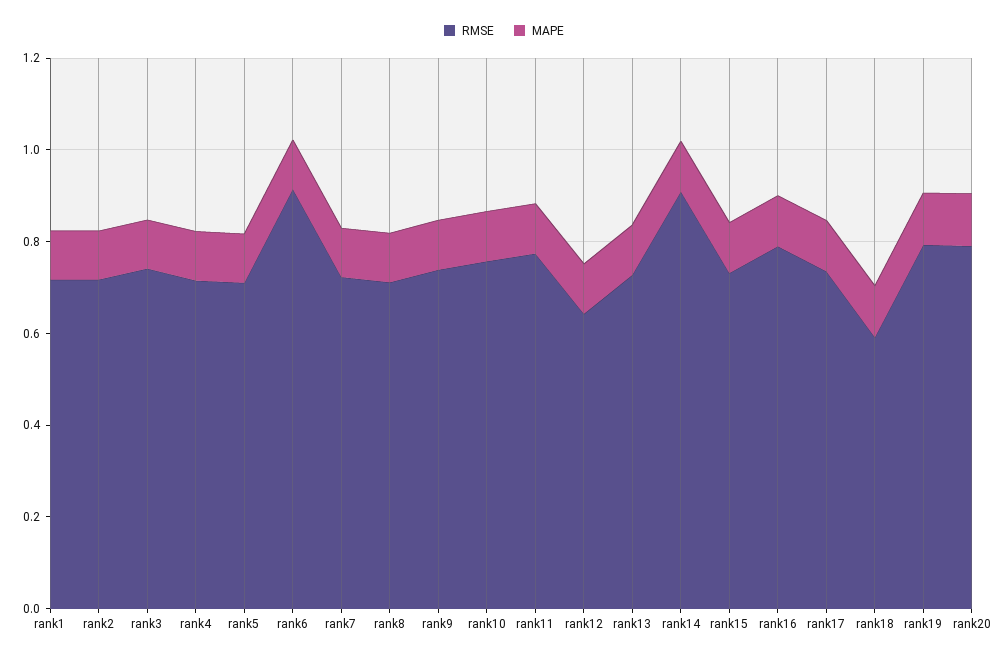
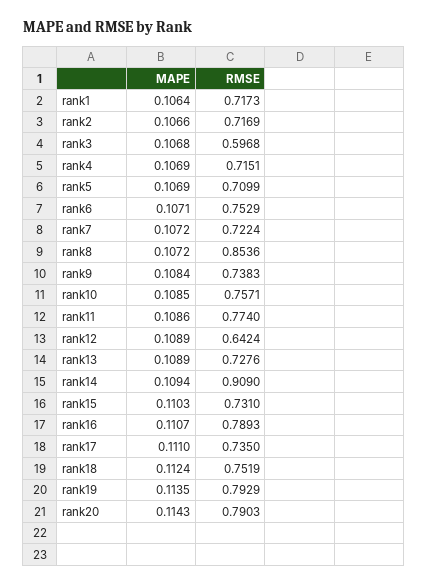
  {
    "RMSE": {
      "rank1": 0.7173,
      "rank2": 0.7169,
-     "rank3": 0.75,
+     "rank3": 0.5968,
      "rank4": 0.7151,
      "rank5": 0.7099,
-     "rank6": 0.9,
+     "rank6": 0.7529,
      "rank7": 0.7224,
-     "rank8": 0.7,
+     "rank8": 0.8536,
      "rank9": 0.7383,
      "rank10": 0.7571,
      "rank11": 0.774,
      "rank12": 0.6424,
      "rank13": 0.7276,
      "rank14": 0.909,
      "rank15": 0.731,
      "rank16": 0.7893,
      "rank17": 0.735,
-     "rank18": 0.6,
+     "rank18": 0.7519,
      "rank19": 0.7929,
      "rank20": 0.7903
    },
    "MAPE": {
      "rank1": 0.1064,
      "rank2": 0.1066,
      "rank3": 0.1068,
      "rank4": 0.1069,
      "rank5": 0.1069,
      "rank6": 0.1071,
      "rank7": 0.1072,
      "rank8": 0.1072,
      "rank9": 0.1084,
      "rank10": 0.1085,
      "rank11": 0.1086,
      "rank12": 0.1089,
      "rank13": 0.1089,
      "rank14": 0.1094,
      "rank15": 0.1103,
      "rank16": 0.1107,
      "rank17": 0.111,
      "rank18": 0.1124,
      "rank19": 0.1135,
      "rank20": 0.1143
    }
  }

